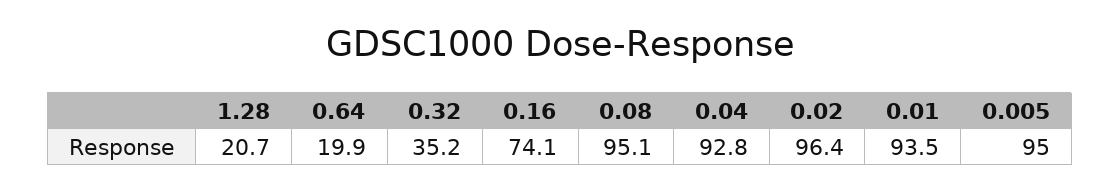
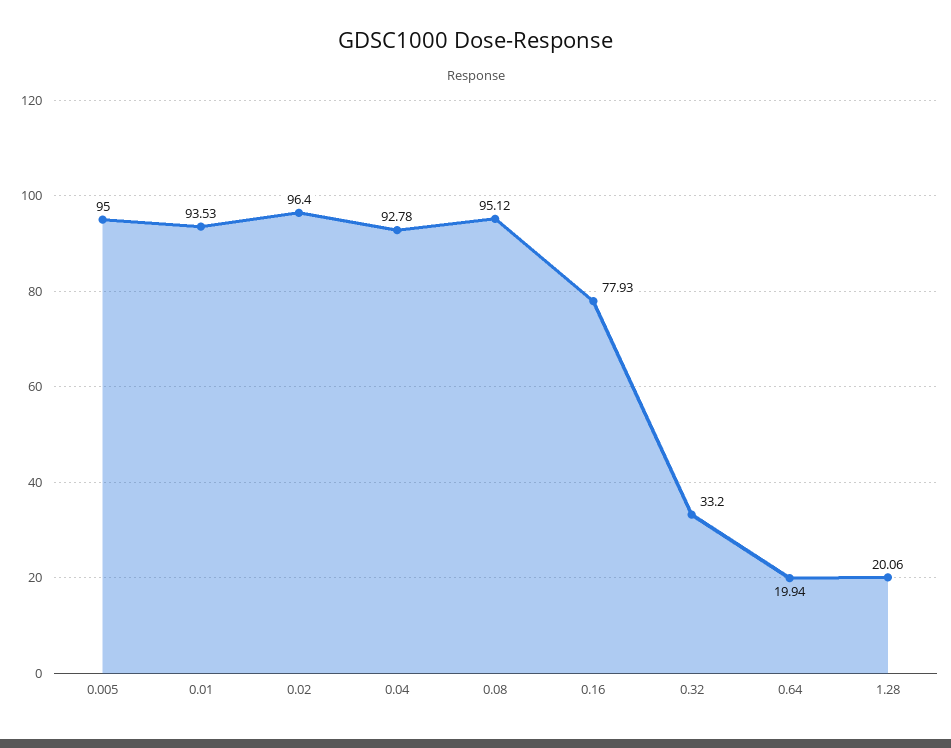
  {
-   "1.28": 20.7,
+   "1.28": 20.06,
    "0.64": 19.94,
-   "0.32": 35.2,
+   "0.32": 33.2,
-   "0.16": 74.1,
+   "0.16": 77.93,
    "0.08": 95.12,
    "0.04": 92.78,
    "0.02": 96.4,
    "0.01": 93.53,
    "0.005": 95
  }

